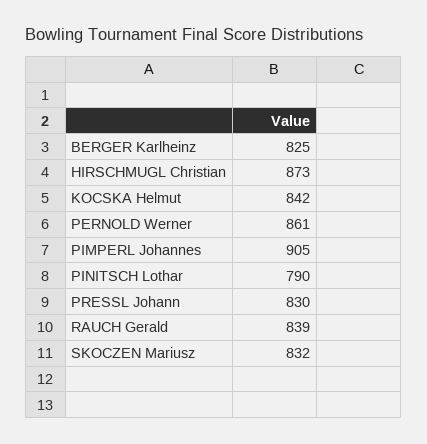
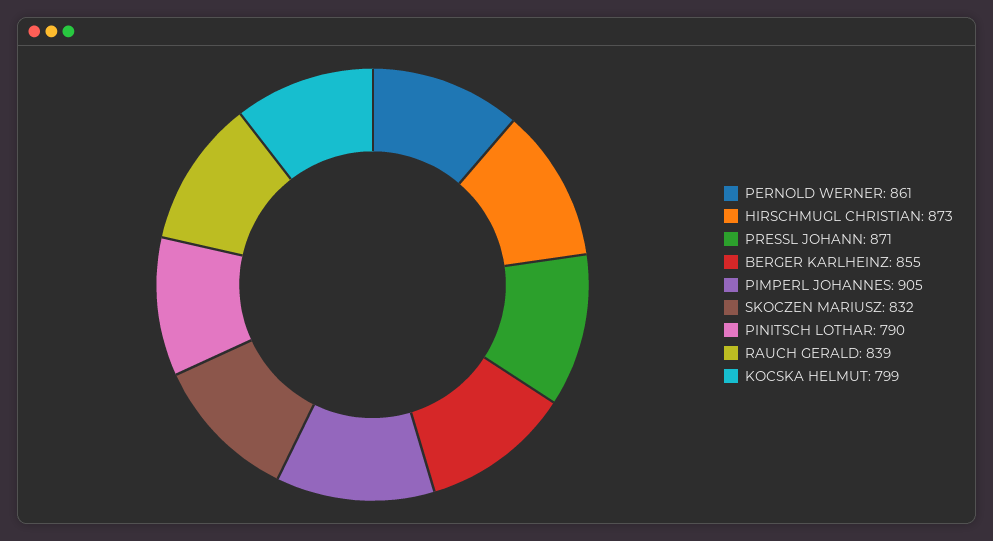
  {
-   "BERGER Karlheinz": 825,
+   "BERGER Karlheinz": 855,
    "HIRSCHMUGL Christian": 873,
-   "KOCSKA Helmut": 842,
+   "KOCSKA Helmut": 799,
    "PERNOLD Werner": 861,
    "PIMPERL Johannes": 905,
    "PINITSCH Lothar": 790,
-   "PRESSL Johann": 830,
+   "PRESSL Johann": 871,
    "RAUCH Gerald": 839,
    "SKOCZEN Mariusz": 832
  }

